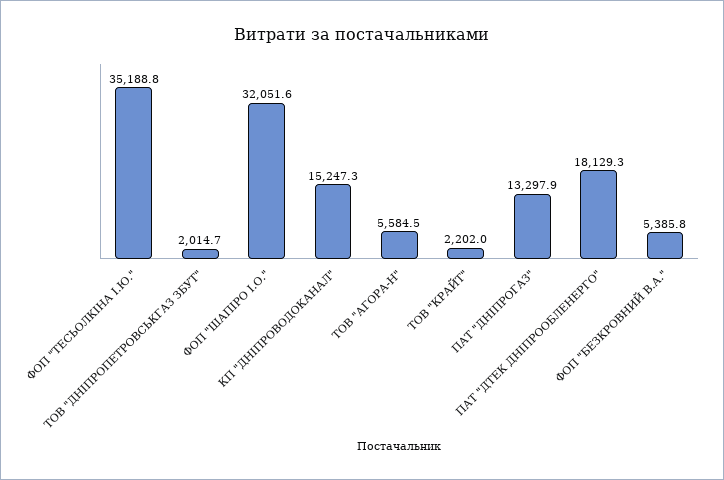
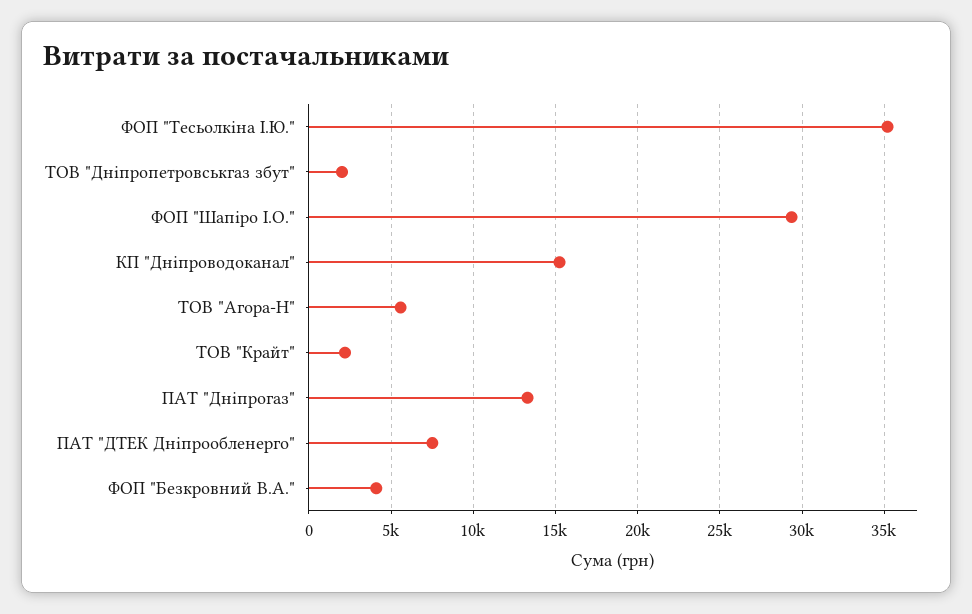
  {
    "ФОП \"ТЕСЬОЛКІНА І.Ю.\"": 35188.8,
    "ТОВ \"ДНІПРОПЕТРОВСЬКГАЗ ЗБУТ\"": 2014.7,
-   "ФОП \"ШАПІРО І.О.\"": 32051.6,
+   "ФОП \"ШАПІРО І.О.\"": 29500,
    "КП \"ДНІПРОВОДОКАНАЛ\"": 15247.3,
    "ТОВ \"АГОРА-Н\"": 5584.5,
    "ТОВ \"КРАЙТ\"": 2202,
    "ПАТ \"ДНІПРОГАЗ\"": 13297.9,
-   "ПАТ \"ДТЕК ДНІПРООБЛЕНЕРГО\"": 18129.3,
+   "ПАТ \"ДТЕК ДНІПРООБЛЕНЕРГО\"": 7500,
-   "ФОП \"БЕЗКРОВНИЙ В.А.\"": 5385.8
+   "ФОП \"БЕЗКРОВНИЙ В.А.\"": 4000
  }

